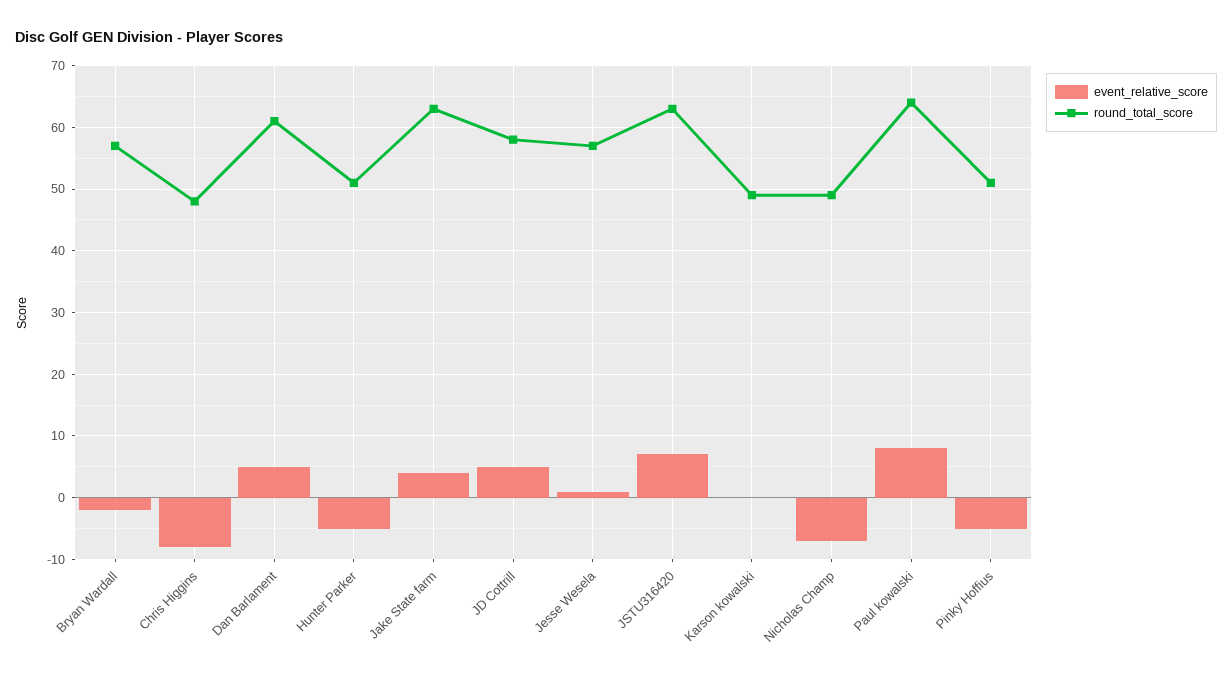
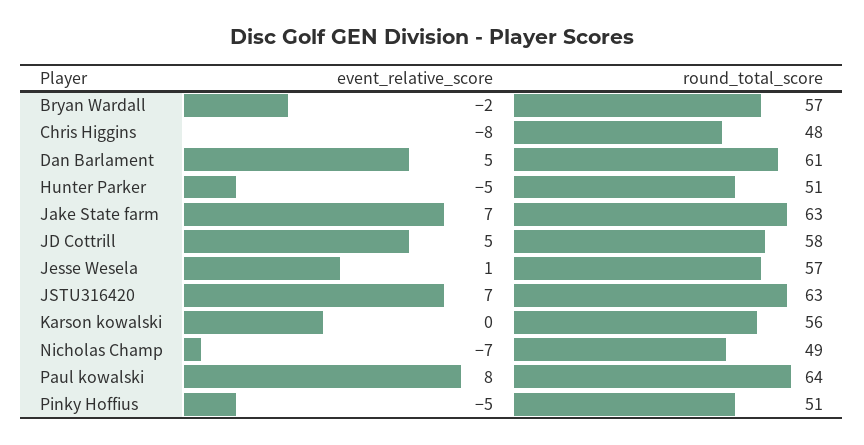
  {
    "event_relative_score": {
      "Bryan Wardall": -2,
      "Chris Higgins": -8,
      "Dan Barlament": 5,
      "Hunter Parker": -5,
-     "Jake State farm": 4,
+     "Jake State farm": 7,
      "JD Cottrill": 5,
      "Jesse Wesela": 1,
      "JSTU316420": 7,
      "Karson kowalski": 0,
      "Nicholas Champ": -7,
      "Paul kowalski": 8,
      "Pinky Hoffius": -5
    },
    "round_total_score": {
      "Bryan Wardall": 57,
      "Chris Higgins": 48,
      "Dan Barlament": 61,
      "Hunter Parker": 51,
      "Jake State farm": 63,
      "JD Cottrill": 58,
      "Jesse Wesela": 57,
      "JSTU316420": 63,
-     "Karson kowalski": 49,
+     "Karson kowalski": 56,
      "Nicholas Champ": 49,
      "Paul kowalski": 64,
      "Pinky Hoffius": 51
    }
  }

